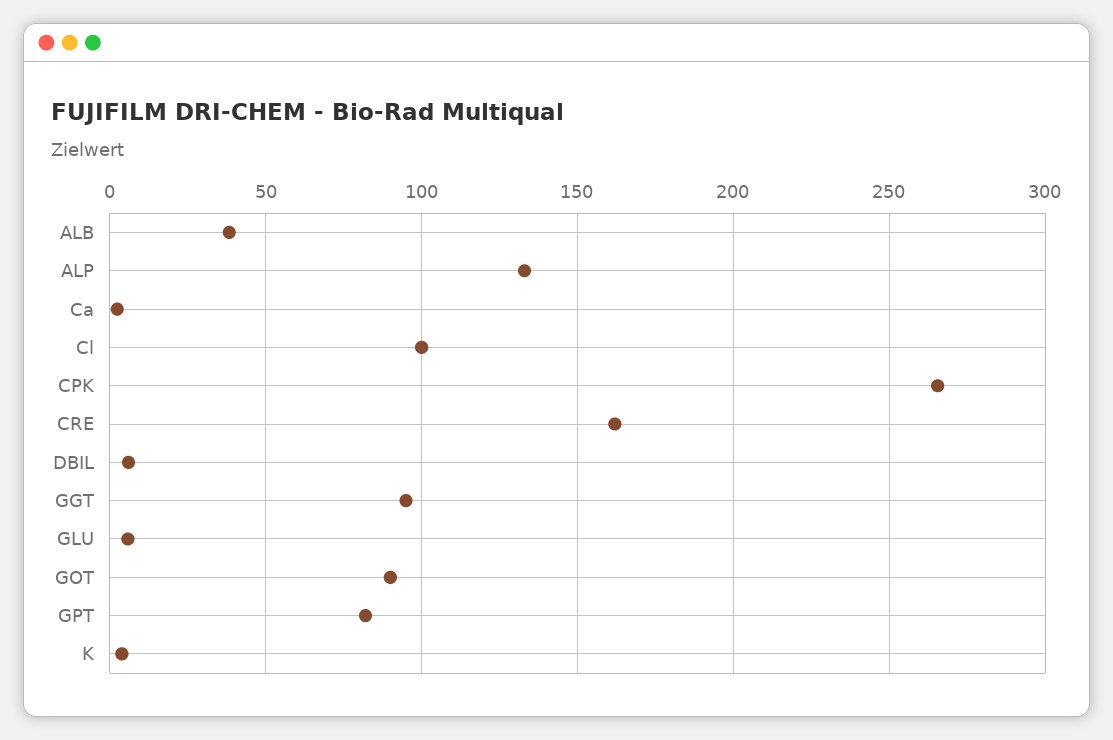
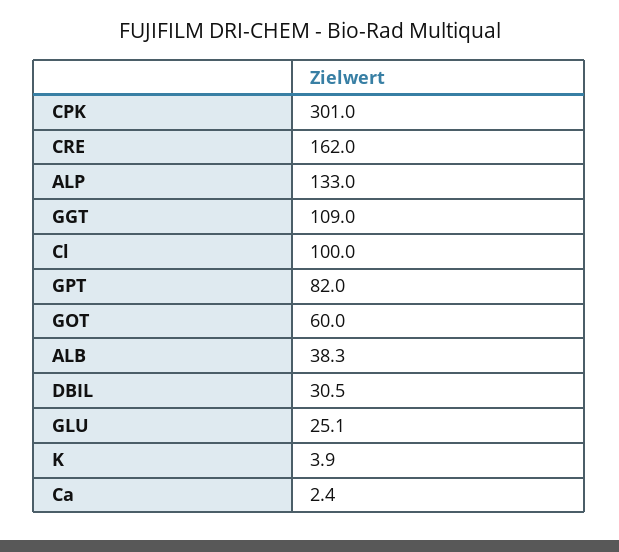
  {
    "ALB": 38.3,
    "ALP": 133,
    "Ca": 2.4,
    "Cl": 100,
-   "CPK": 265,
+   "CPK": 301,
    "CRE": 162,
-   "DBIL": 5,
+   "DBIL": 30.5,
-   "GGT": 95,
+   "GGT": 109,
-   "GLU": 5,
+   "GLU": 25.1,
-   "GOT": 90,
+   "GOT": 60,
    "GPT": 82,
    "K": 3.9
  }

